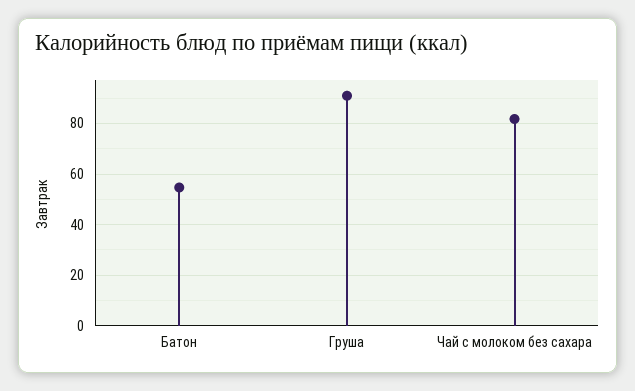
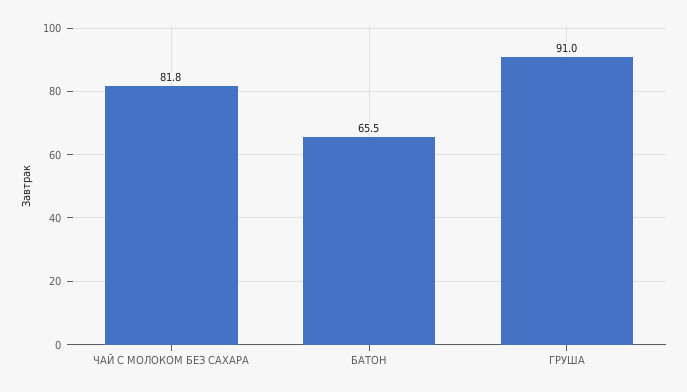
  {
-   "Батон": 55,
+   "Батон": 65.5,
    "Груша": 91,
    "Чай с молоком без сахара": 81.8
  }

